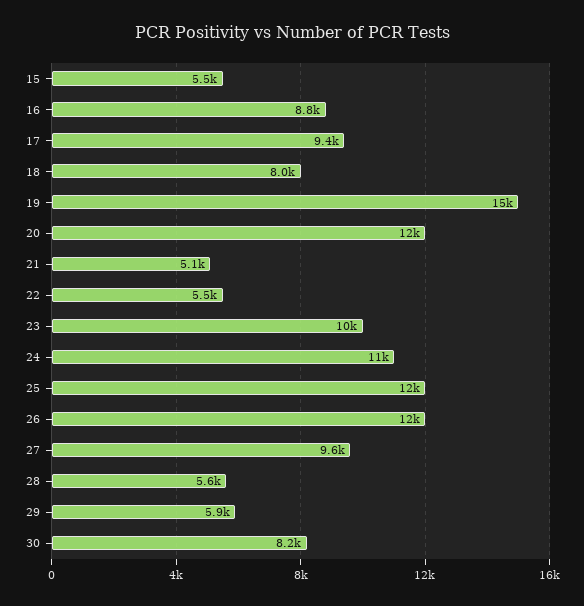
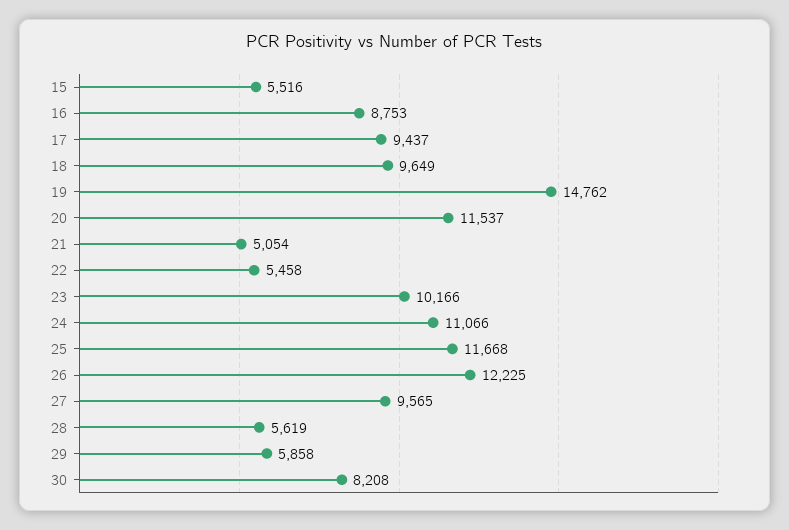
  {
    "15": 5516,
    "16": 8753,
    "17": 9437,
-   "18": 8000,
+   "18": 9649,
    "19": 14762,
    "20": 11537,
    "21": 5054,
    "22": 5458,
    "23": 10166,
    "24": 11066,
    "25": 11668,
    "26": 12225,
    "27": 9565,
    "28": 5619,
    "29": 5858,
    "30": 8208
  }

